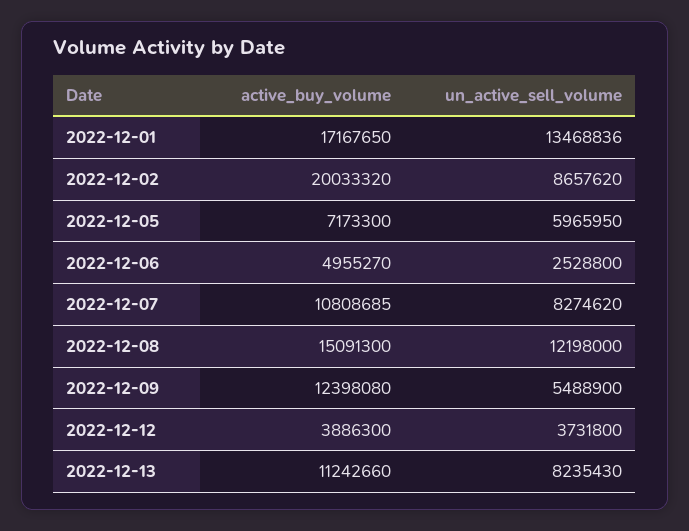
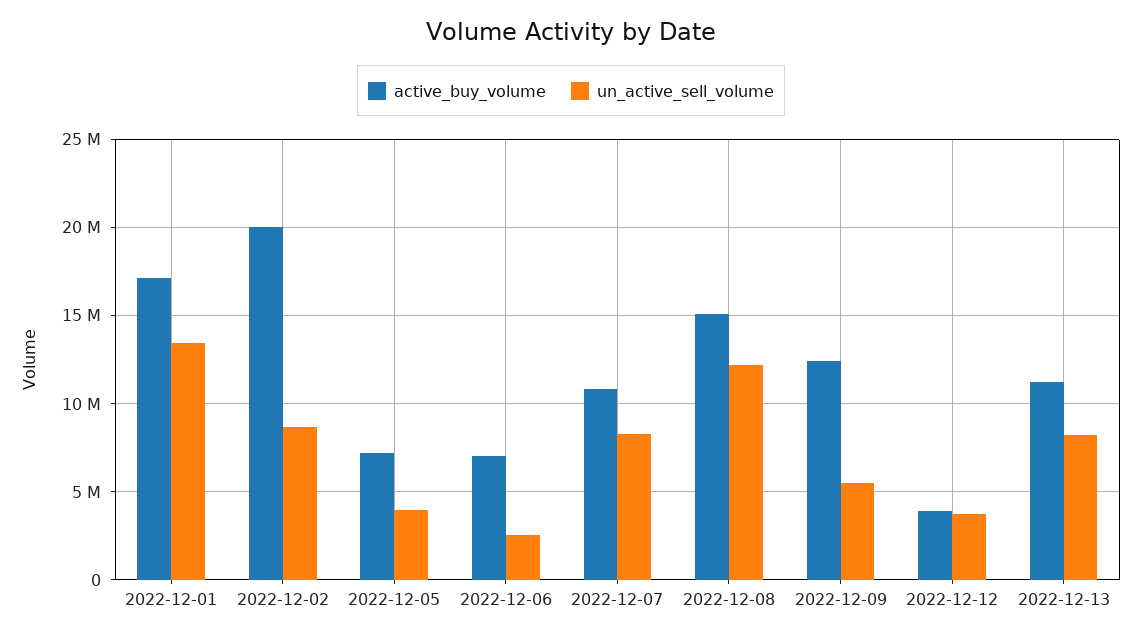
  {
    "active_buy_volume": {
      "2022-12-01": 17167650,
      "2022-12-02": 20033320,
      "2022-12-05": 7173300,
-     "2022-12-06": 4955270,
+     "2022-12-06": 7000000,
      "2022-12-07": 10808685,
      "2022-12-08": 15091300,
      "2022-12-09": 12398080,
      "2022-12-12": 3886300,
      "2022-12-13": 11242660
    },
    "un_active_sell_volume": {
      "2022-12-01": 13468836,
      "2022-12-02": 8657620,
-     "2022-12-05": 5965950,
+     "2022-12-05": 4000000,
      "2022-12-06": 2528800,
      "2022-12-07": 8274620,
      "2022-12-08": 12198000,
      "2022-12-09": 5488900,
      "2022-12-12": 3731800,
      "2022-12-13": 8235430
    }
  }

